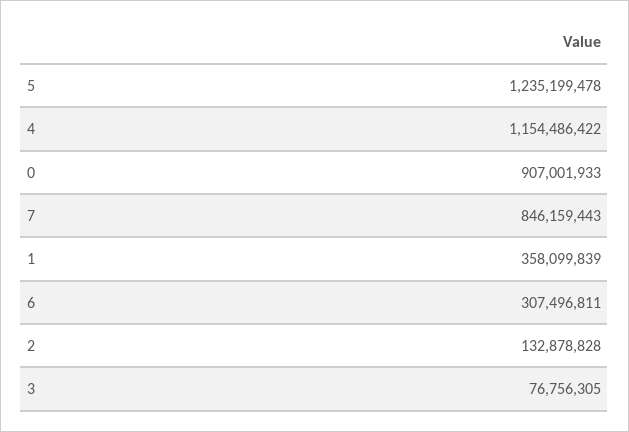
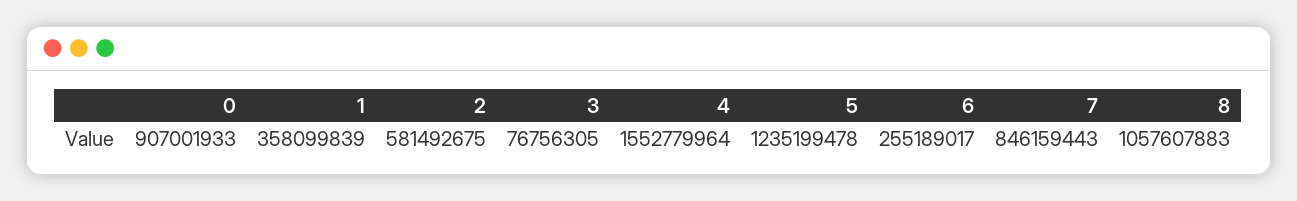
  {
    "5": 1235199478,
-   "4": 1154486422,
+   "4": 1552779964,
    "0": 907001933,
    "7": 846159443,
    "1": 358099839,
-   "6": 307496811,
+   "6": 255189017,
-   "2": 132878828,
+   "2": 581492675,
-   "3": 76756305
+   "3": 76756305,
+   "8": 1057607883
  }

